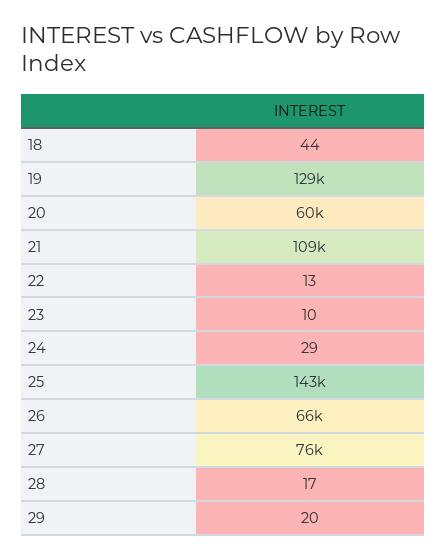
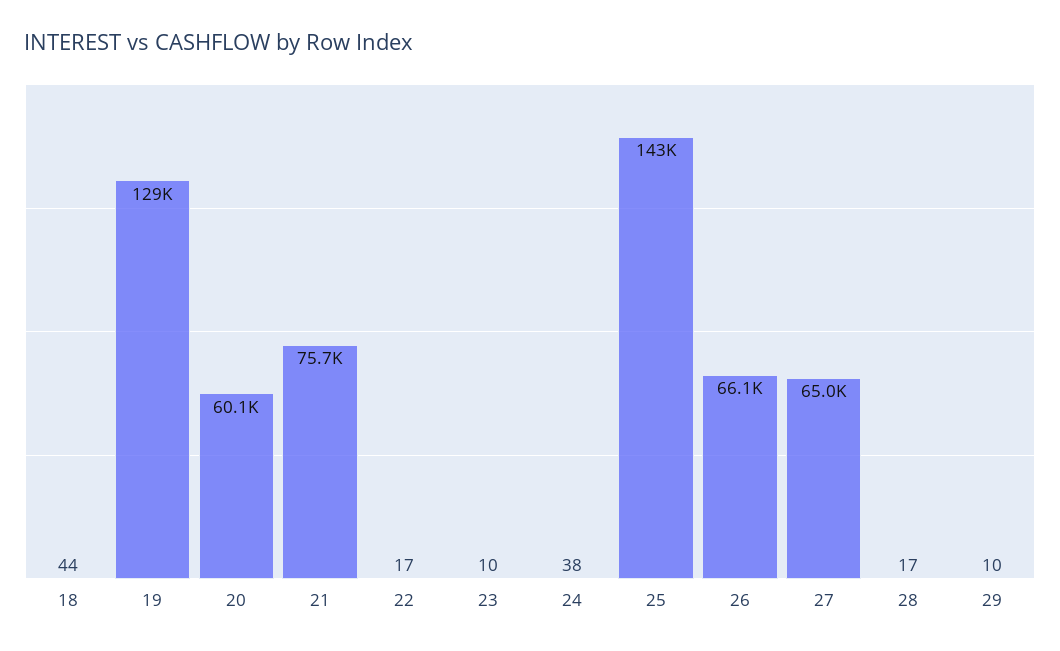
  {
    "18": 44,
    "19": 129000,
    "20": 60100,
-   "21": 109000,
+   "21": 75700,
-   "22": 13,
+   "22": 17,
    "23": 10,
-   "24": 29,
+   "24": 38,
    "25": 143000,
    "26": 66100,
-   "27": 76000,
+   "27": 65000,
    "28": 17,
-   "29": 20
+   "29": 10
  }

